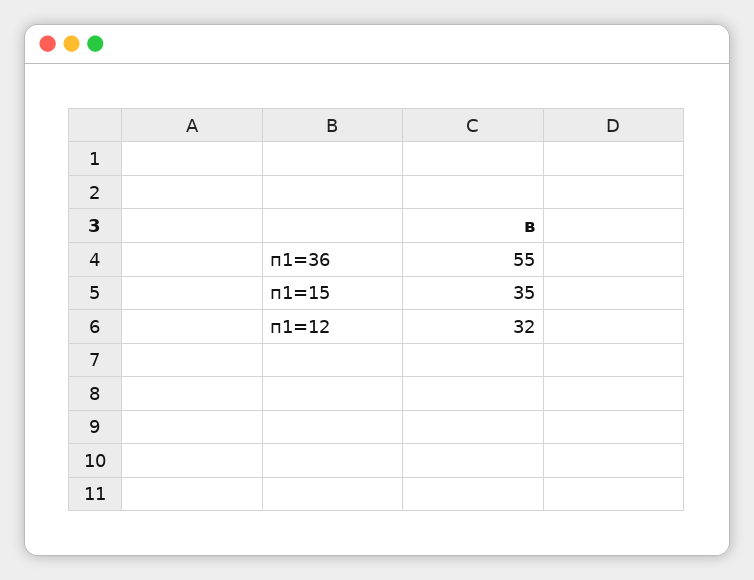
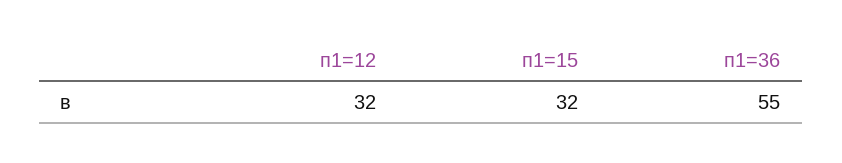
  {
    "п1=36": 55,
-   "п1=15": 35,
+   "п1=15": 32,
    "п1=12": 32
  }

